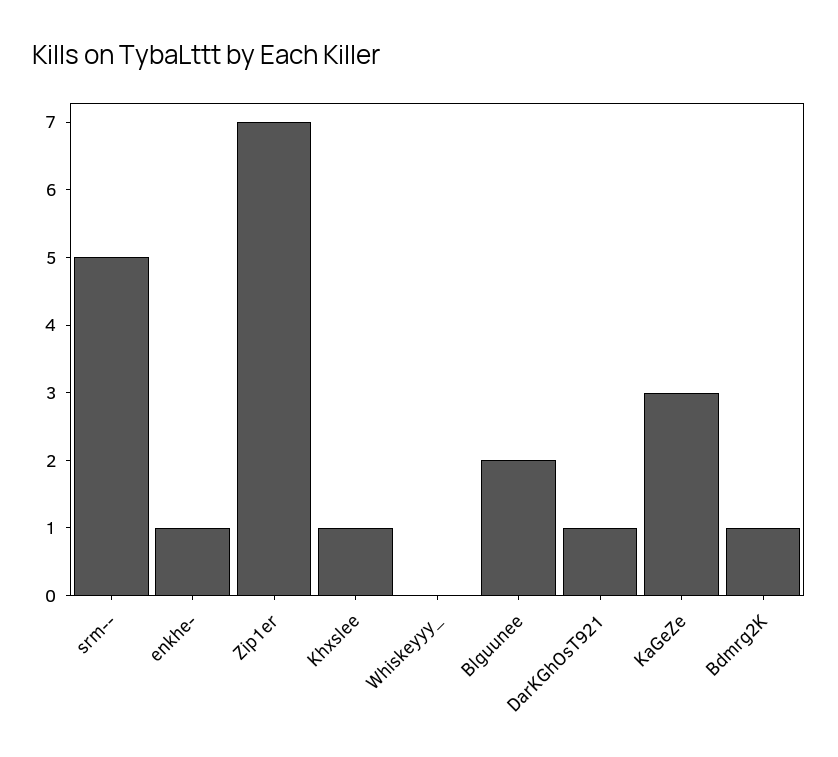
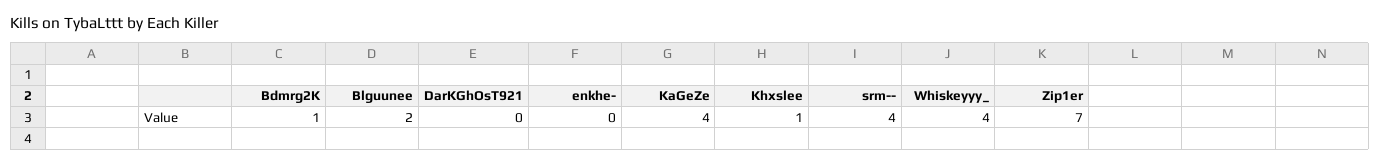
  {
-   "srm--": 5,
+   "srm--": 4,
-   "enkhe-": 1,
+   "enkhe-": 0,
    "Zip1er": 7,
    "Khxslee": 1,
-   "Whiskeyyy_": 0,
+   "Whiskeyyy_": 4,
    "Blguunee": 2,
-   "DarKGhOsT921": 1,
+   "DarKGhOsT921": 0,
-   "KaGeZe": 3,
+   "KaGeZe": 4,
    "Bdmrg2K": 1
  }

